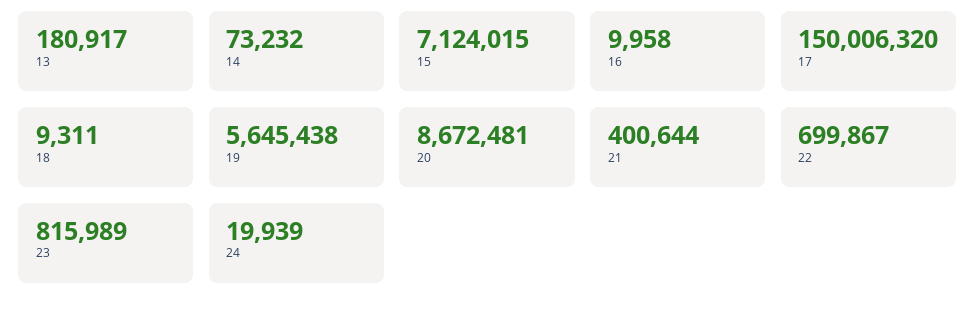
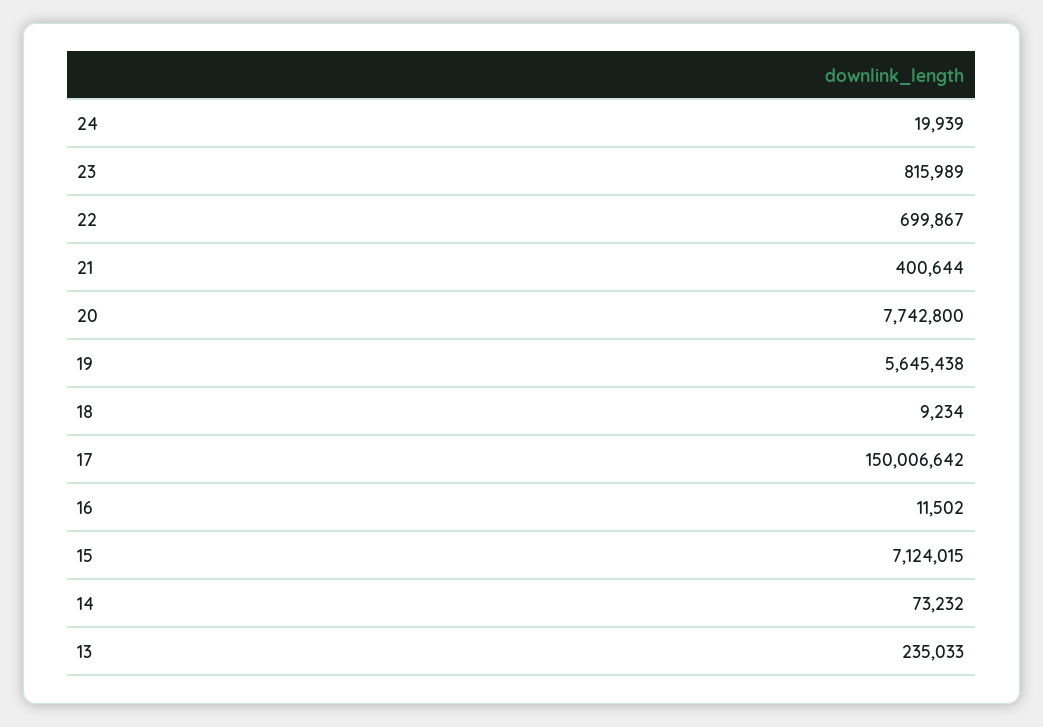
  {
-   "13": 180917,
+   "13": 235033,
    "14": 73232,
    "15": 7124015,
-   "16": 9958,
+   "16": 11502,
-   "17": 150006320,
+   "17": 150006642,
-   "18": 9311,
+   "18": 9234,
    "19": 5645438,
-   "20": 8672481,
+   "20": 7742800,
    "21": 400644,
    "22": 699867,
    "23": 815989,
    "24": 19939
  }

